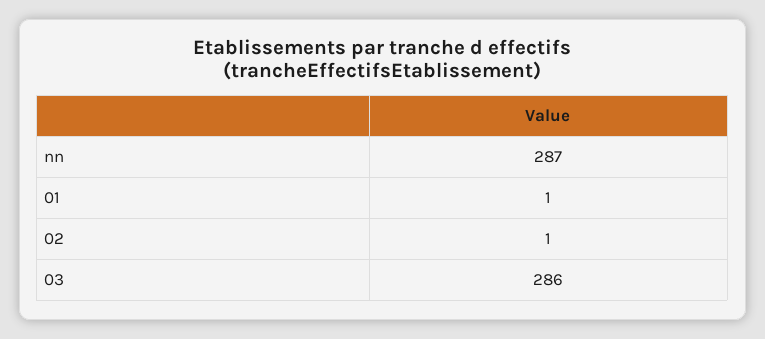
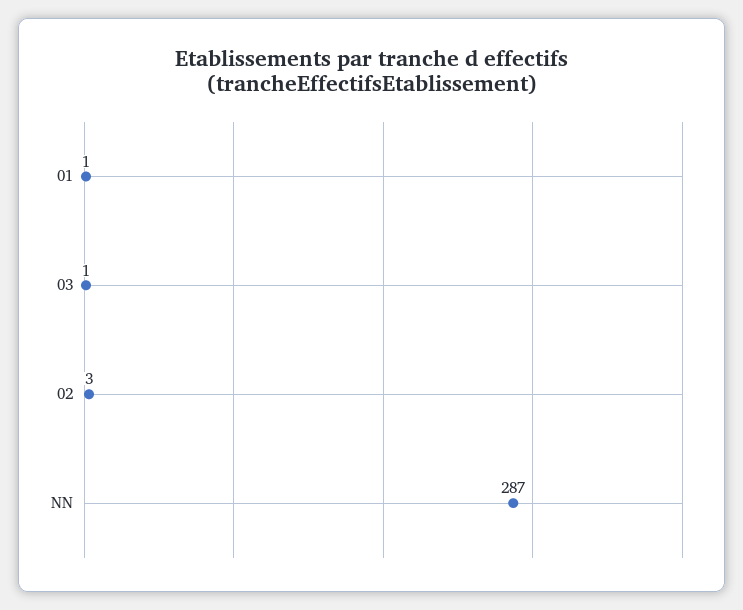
  {
    "nn": 287,
    "01": 1,
-   "02": 1,
+   "02": 3,
-   "03": 286
+   "03": 1
  }

